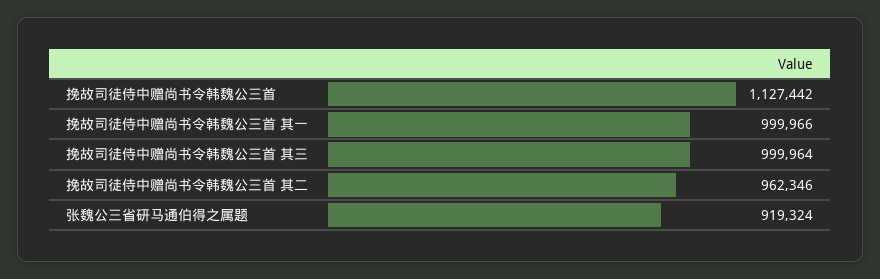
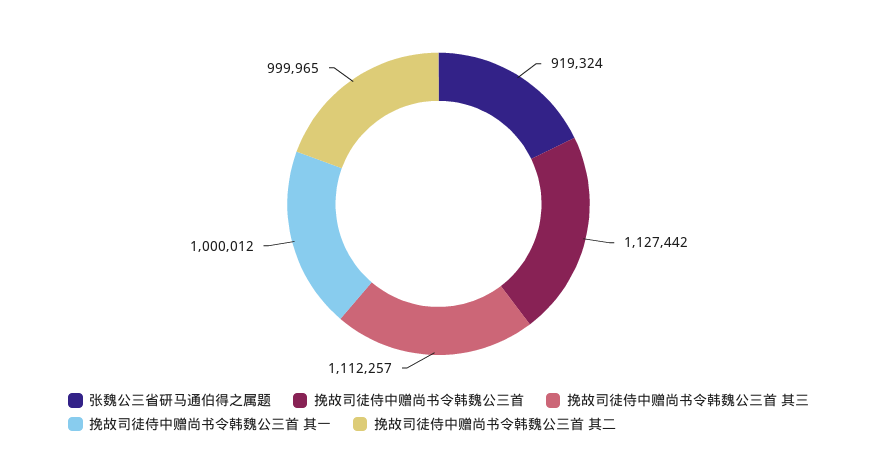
  {
    "挽故司徒侍中赠尚书令韩魏公三首": 1127442,
-   "挽故司徒侍中赠尚书令韩魏公三首 其一": 999966,
+   "挽故司徒侍中赠尚书令韩魏公三首 其一": 1000012,
-   "挽故司徒侍中赠尚书令韩魏公三首 其三": 999964,
+   "挽故司徒侍中赠尚书令韩魏公三首 其三": 1112257,
-   "挽故司徒侍中赠尚书令韩魏公三首 其二": 962346,
+   "挽故司徒侍中赠尚书令韩魏公三首 其二": 999965,
    "张魏公三省研马通伯得之属题": 919324
  }

